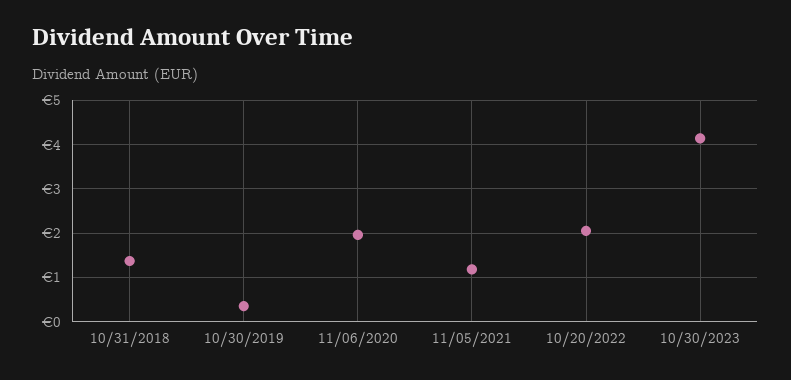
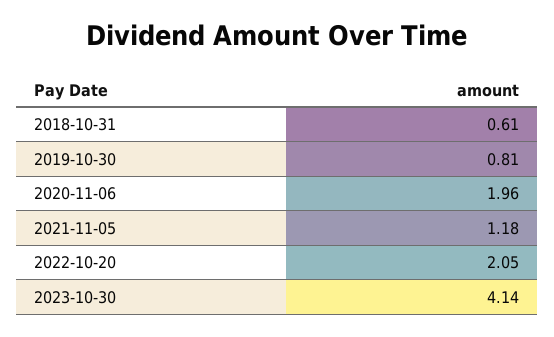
  {
-   "10/31/2018": 1.4,
+   "10/31/2018": 0.61,
-   "10/30/2019": 0.4,
+   "10/30/2019": 0.81,
    "11/06/2020": 1.96,
    "11/05/2021": 1.18,
    "10/20/2022": 2.05,
    "10/30/2023": 4.14
  }

